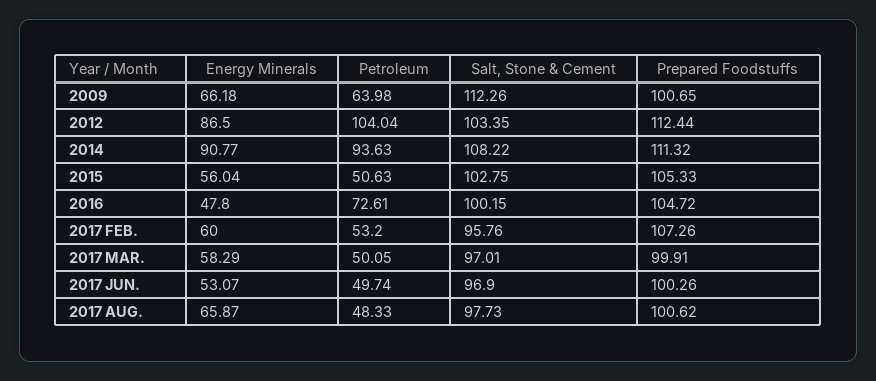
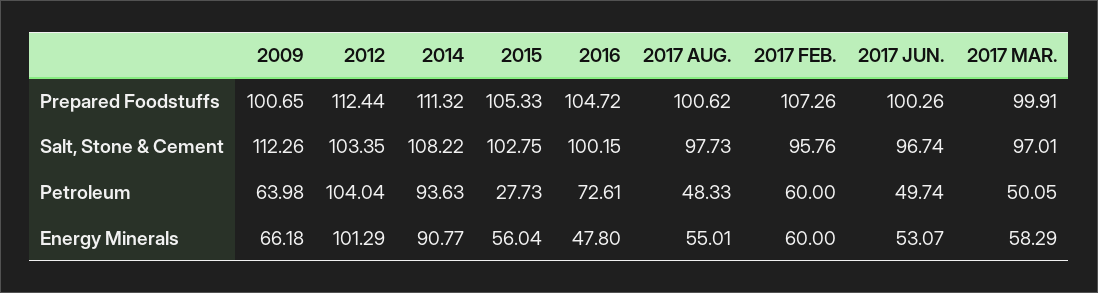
  {
    "Energy Minerals": {
      "2009": 66.18,
-     "2012": 86.5,
+     "2012": 101.29,
      "2014": 90.77,
      "2015": 56.04,
      "2016": 47.8,
      "2017 FEB.": 60,
      "2017 MAR.": 58.29,
      "2017 JUN.": 53.07,
-     "2017 AUG.": 65.87
+     "2017 AUG.": 55.01
    },
    "Petroleum": {
      "2009": 63.98,
      "2012": 104.04,
      "2014": 93.63,
-     "2015": 50.63,
+     "2015": 27.73,
      "2016": 72.61,
-     "2017 FEB.": 53.2,
+     "2017 FEB.": 60,
      "2017 MAR.": 50.05,
      "2017 JUN.": 49.74,
      "2017 AUG.": 48.33
    },
    "Salt, Stone & Cement": {
      "2009": 112.26,
      "2012": 103.35,
      "2014": 108.22,
      "2015": 102.75,
      "2016": 100.15,
      "2017 FEB.": 95.76,
      "2017 MAR.": 97.01,
-     "2017 JUN.": 96.9,
+     "2017 JUN.": 96.74,
      "2017 AUG.": 97.73
    },
    "Prepared Foodstuffs": {
      "2009": 100.65,
      "2012": 112.44,
      "2014": 111.32,
      "2015": 105.33,
      "2016": 104.72,
      "2017 FEB.": 107.26,
      "2017 MAR.": 99.91,
      "2017 JUN.": 100.26,
      "2017 AUG.": 100.62
    }
  }

